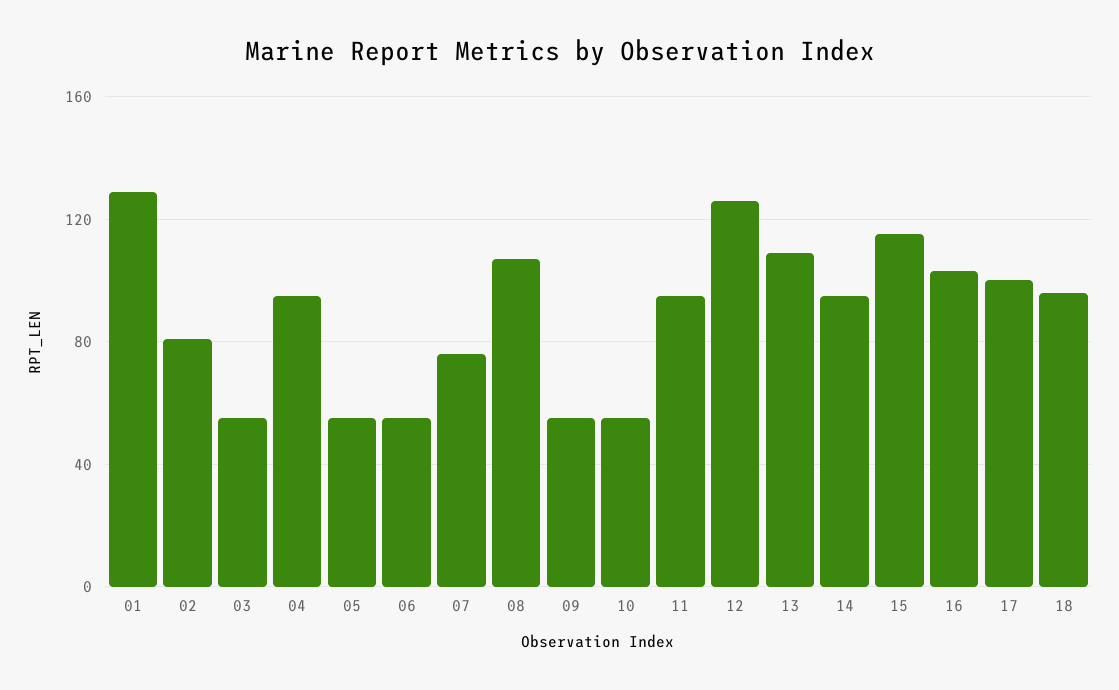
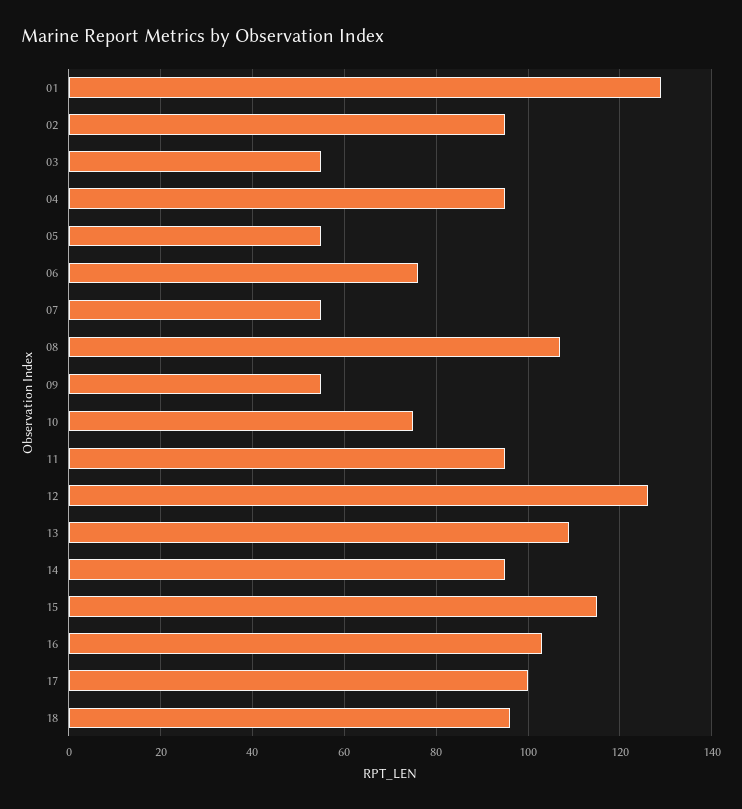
  {
    "01": 130,
-   "02": 80,
+   "02": 95,
    "03": 55,
    "04": 95,
    "05": 55,
-   "06": 55,
+   "06": 75,
-   "07": 75,
+   "07": 55,
    "08": 105,
    "09": 55,
-   "10": 55,
+   "10": 75,
    "11": 95,
    "12": 125,
    "13": 110,
    "14": 95,
    "15": 115,
    "16": 105,
    "17": 100,
    "18": 95
  }

